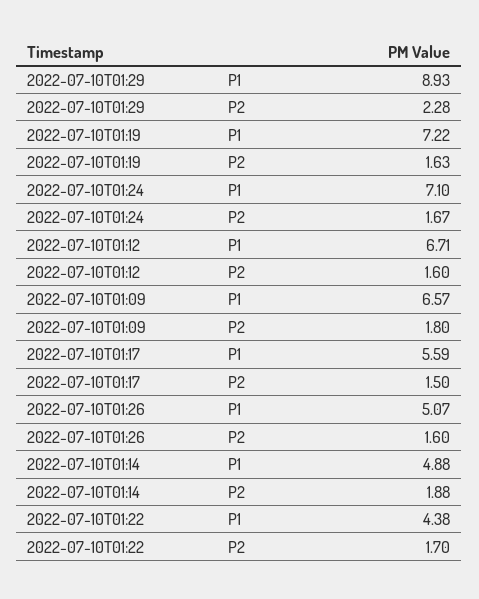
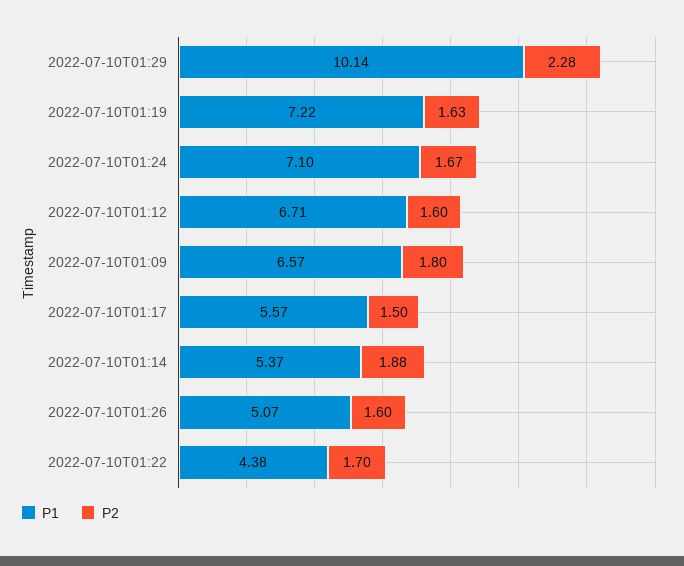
  {
    "P1": {
-     "2022-07-10T01:29": 8.93,
+     "2022-07-10T01:29": 10.14,
      "2022-07-10T01:19": 7.22,
      "2022-07-10T01:24": 7.1,
      "2022-07-10T01:12": 6.71,
      "2022-07-10T01:09": 6.57,
-     "2022-07-10T01:17": 5.59,
+     "2022-07-10T01:17": 5.57,
      "2022-07-10T01:26": 5.07,
-     "2022-07-10T01:14": 4.88,
+     "2022-07-10T01:14": 5.37,
      "2022-07-10T01:22": 4.38
    },
    "P2": {
      "2022-07-10T01:29": 2.28,
      "2022-07-10T01:19": 1.63,
      "2022-07-10T01:24": 1.67,
      "2022-07-10T01:12": 1.6,
      "2022-07-10T01:09": 1.8,
      "2022-07-10T01:17": 1.5,
      "2022-07-10T01:26": 1.6,
      "2022-07-10T01:14": 1.88,
      "2022-07-10T01:22": 1.7
    }
  }

